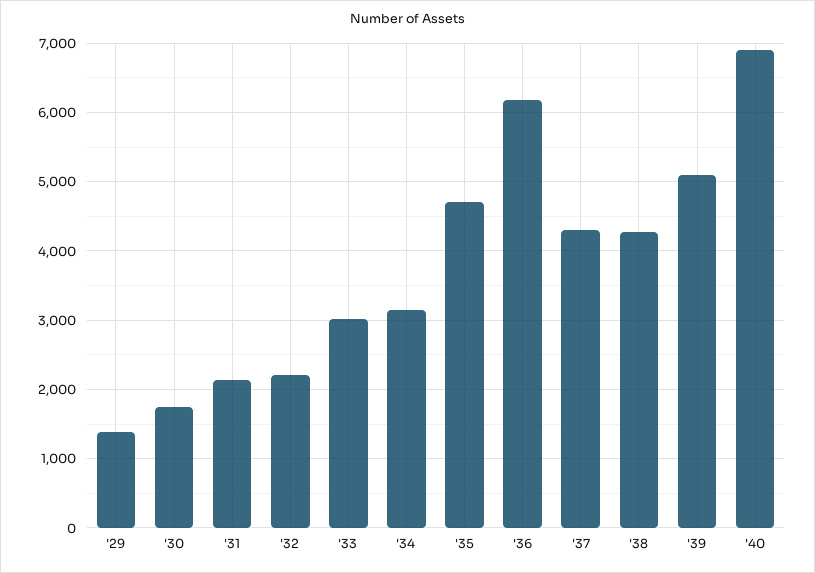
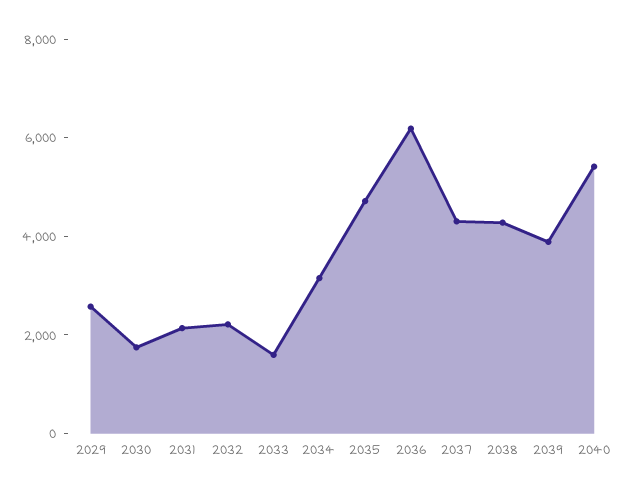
  {
-   "'29": 1400,
+   "'29": 2500,
    "'30": 1700,
    "'31": 2100,
    "'32": 2200,
-   "'33": 3000,
+   "'33": 1500,
    "'34": 3200,
    "'35": 4700,
    "'36": 6200,
    "'37": 4300,
    "'38": 4300,
-   "'39": 5100,
+   "'39": 4000,
-   "'40": 6900
+   "'40": 5500
  }

